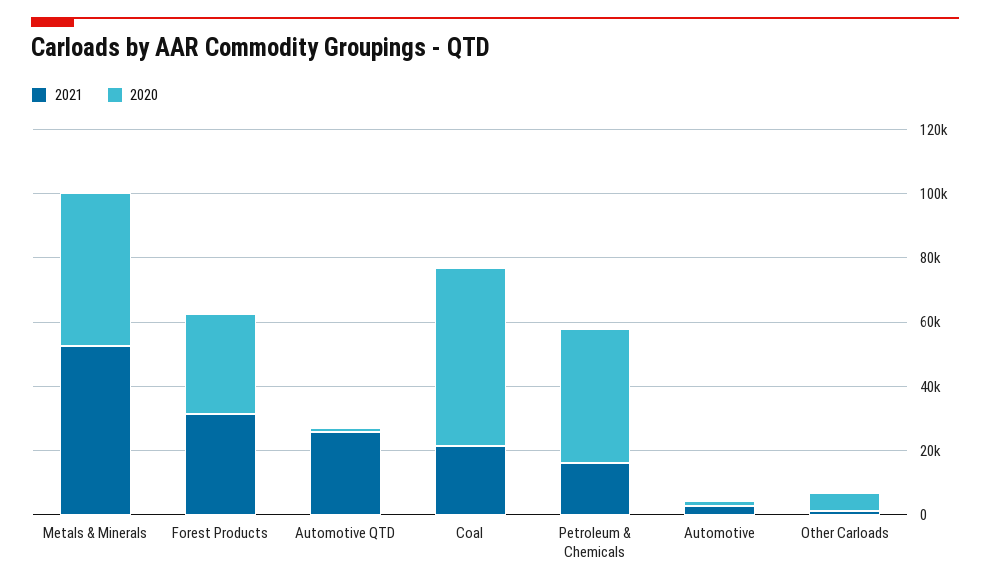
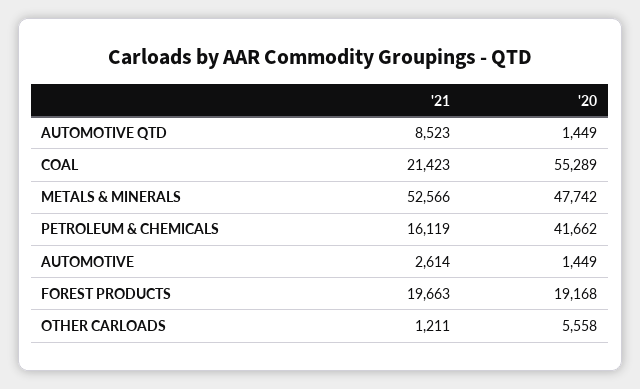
  {
    "2021": {
      "Metals & Minerals": 52566,
-     "Forest Products": 30000,
+     "Forest Products": 19663,
-     "Automotive QTD": 25000,
+     "Automotive QTD": 8523,
      "Coal": 21423,
      "Petroleum & Chemicals": 16119,
      "Automotive": 2614,
      "Other Carloads": 1211
    },
    "2020": {
      "Metals & Minerals": 47742,
-     "Forest Products": 30000,
+     "Forest Products": 19168,
      "Automotive QTD": 1449,
      "Coal": 55289,
      "Petroleum & Chemicals": 41662,
      "Automotive": 1449,
      "Other Carloads": 5558
    }
  }

